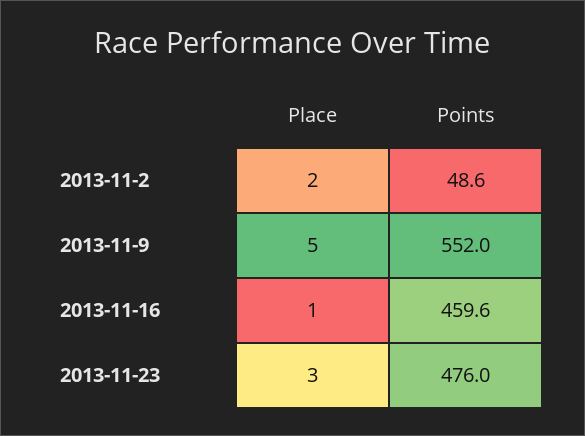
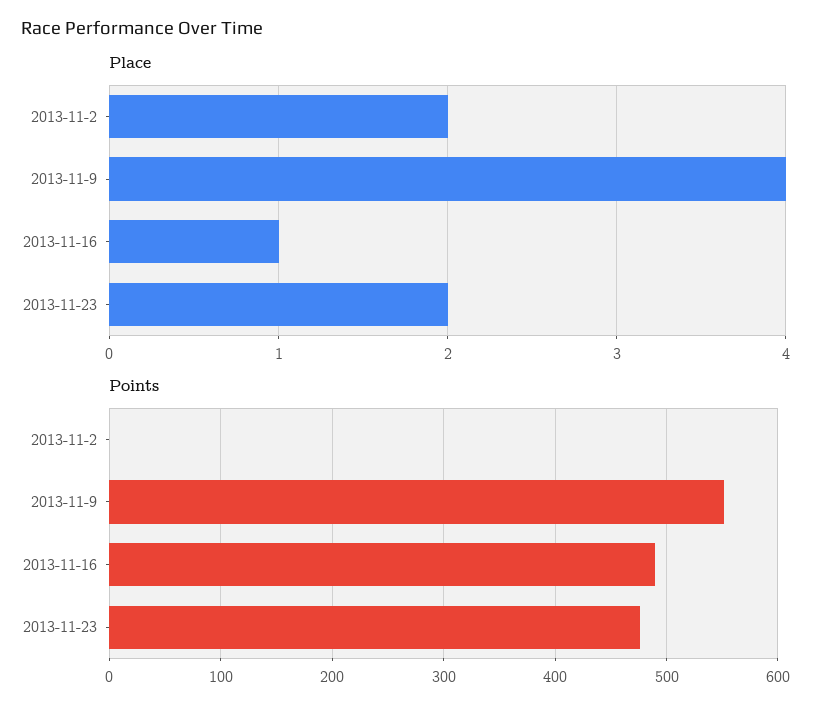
  {
    "Place": {
      "2013-11-2": 2,
-     "2013-11-9": 5,
+     "2013-11-9": 4,
      "2013-11-16": 1,
-     "2013-11-23": 3
+     "2013-11-23": 2
    },
    "Points": {
-     "2013-11-2": 48.6,
+     "2013-11-2": 0,
      "2013-11-9": 552,
-     "2013-11-16": 459.6,
+     "2013-11-16": 490,
      "2013-11-23": 476
    }
  }

